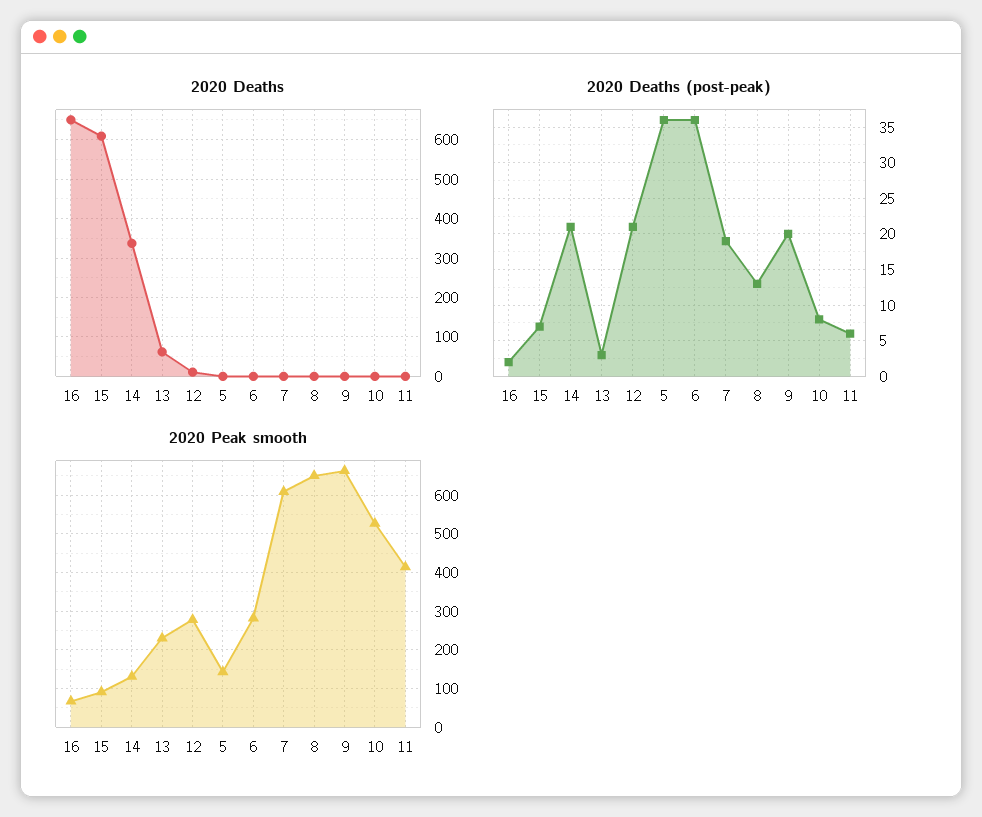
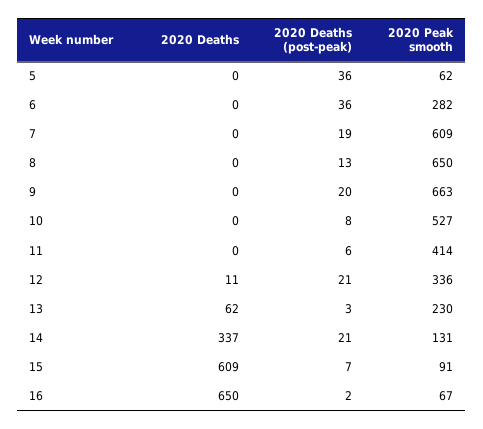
  {
    "2020 Deaths": {
      "16": 650,
      "15": 609,
      "14": 337,
      "13": 62,
      "12": 11,
      "5": 0,
      "6": 0,
      "7": 0,
      "8": 0,
      "9": 0,
      "10": 0,
      "11": 0
    },
    "2020 Deaths (post-peak)": {
      "16": 2,
      "15": 7,
      "14": 21,
      "13": 3,
      "12": 21,
      "5": 36,
      "6": 36,
      "7": 19,
      "8": 13,
      "9": 20,
      "10": 8,
      "11": 6
    },
    "2020 Peak smooth": {
      "16": 67,
      "15": 91,
      "14": 131,
      "13": 230,
-     "12": 280,
+     "12": 336,
-     "5": 140,
+     "5": 62,
      "6": 282,
      "7": 609,
      "8": 650,
      "9": 663,
      "10": 527,
      "11": 414
    }
  }

